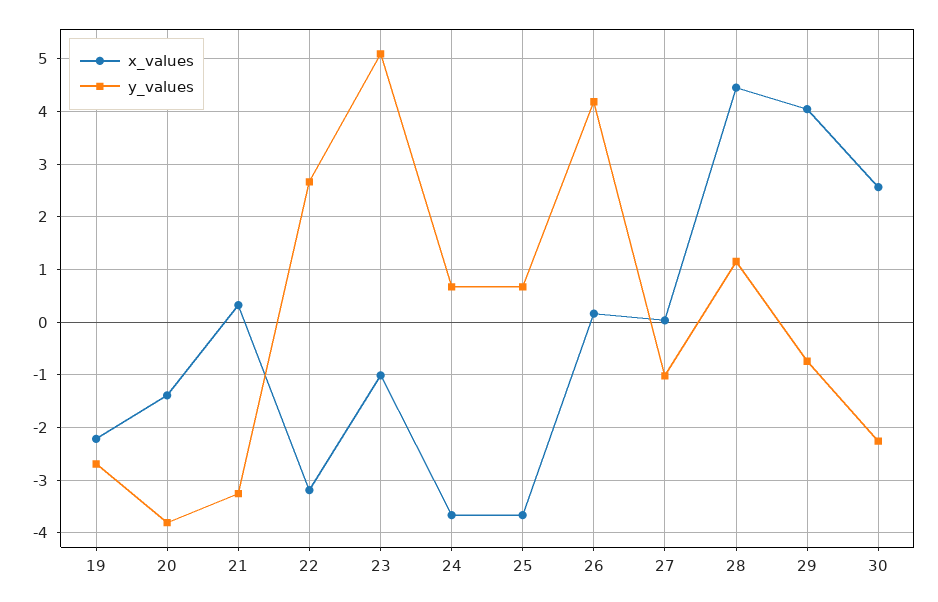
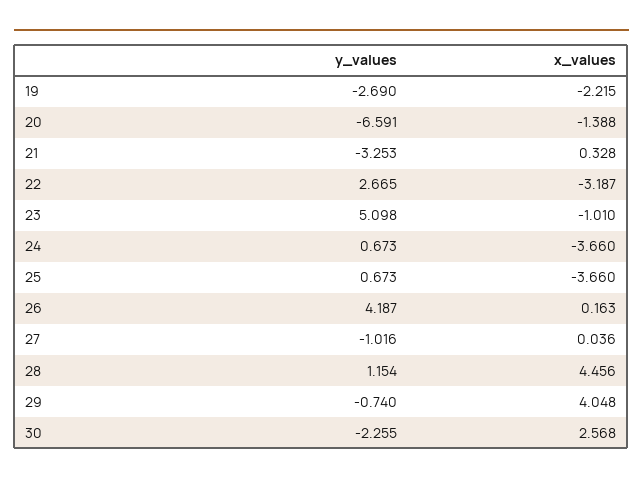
  {
    "x_values": {
      "19": -2.215,
      "20": -1.388,
      "21": 0.328,
      "22": -3.187,
      "23": -1.01,
      "24": -3.66,
      "25": -3.66,
      "26": 0.163,
      "27": 0.036,
      "28": 4.456,
      "29": 4.048,
      "30": 2.568
    },
    "y_values": {
      "19": -2.69,
-     "20": -3.8,
+     "20": -6.591,
      "21": -3.253,
      "22": 2.665,
      "23": 5.098,
      "24": 0.673,
      "25": 0.673,
      "26": 4.187,
      "27": -1.016,
      "28": 1.154,
      "29": -0.74,
      "30": -2.255
    }
  }

